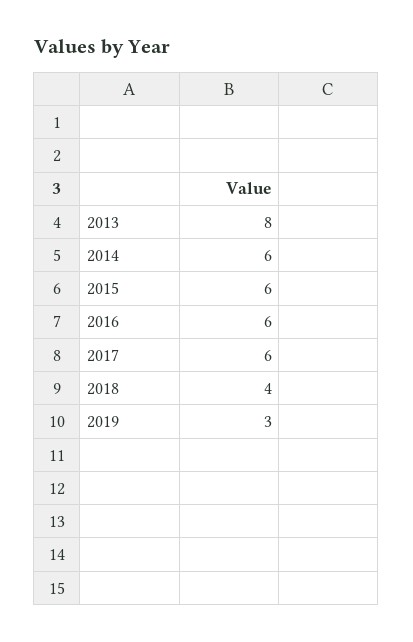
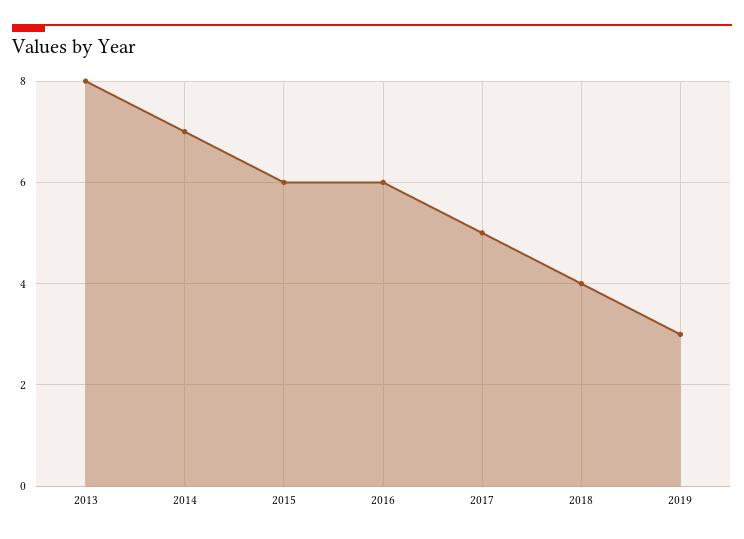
  {
    "2013": 8,
-   "2014": 6,
+   "2014": 7,
    "2015": 6,
    "2016": 6,
-   "2017": 6,
+   "2017": 5,
    "2018": 4,
    "2019": 3
  }

